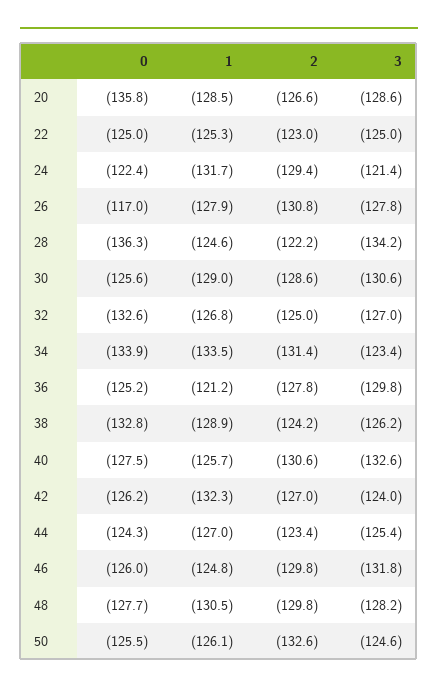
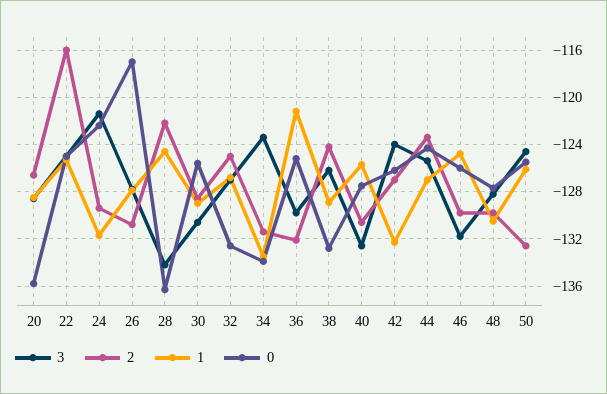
  {
    "0": {
      "20": -135.8,
      "22": -125,
      "24": -122.4,
      "26": -117,
      "28": -136.3,
      "30": -125.6,
      "32": -132.6,
      "34": -133.9,
      "36": -125.2,
      "38": -132.8,
      "40": -127.5,
      "42": -126.2,
      "44": -124.3,
      "46": -126,
      "48": -127.7,
      "50": -125.5
    },
    "1": {
      "20": -128.5,
      "22": -125.3,
      "24": -131.7,
      "26": -127.9,
      "28": -124.6,
      "30": -129,
      "32": -126.8,
      "34": -133.5,
      "36": -121.2,
      "38": -128.9,
      "40": -125.7,
      "42": -132.3,
      "44": -127,
      "46": -124.8,
      "48": -130.5,
      "50": -126.1
    },
    "2": {
      "20": -126.6,
-     "22": -123,
+     "22": -116,
      "24": -129.4,
      "26": -130.8,
      "28": -122.2,
      "30": -128.6,
      "32": -125,
      "34": -131.4,
-     "36": -127.8,
+     "36": -132,
      "38": -124.2,
      "40": -130.6,
      "42": -127,
      "44": -123.4,
      "46": -129.8,
      "48": -129.8,
      "50": -132.6
    },
    "3": {
      "20": -128.6,
      "22": -125,
      "24": -121.4,
      "26": -127.8,
      "28": -134.2,
      "30": -130.6,
      "32": -127,
      "34": -123.4,
      "36": -129.8,
      "38": -126.2,
      "40": -132.6,
      "42": -124,
      "44": -125.4,
      "46": -131.8,
      "48": -128.2,
      "50": -124.6
    }
  }

